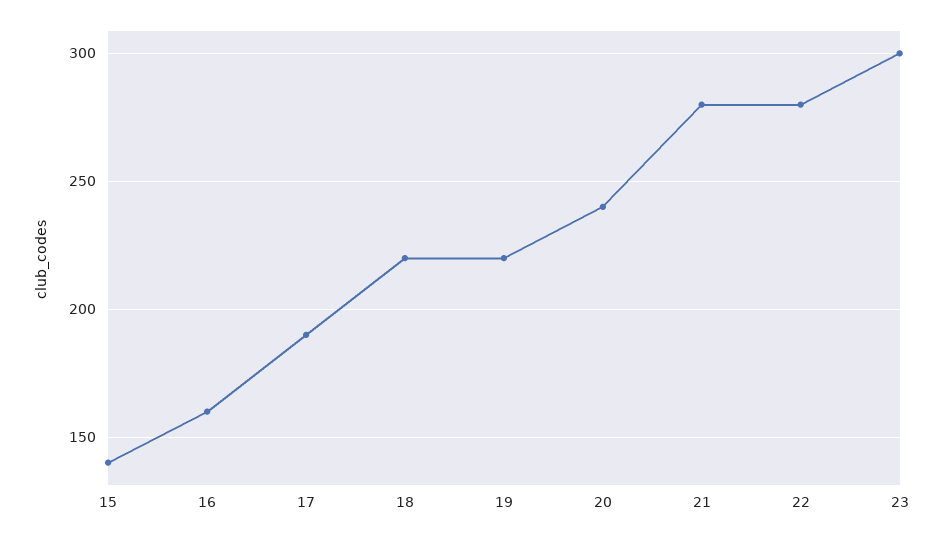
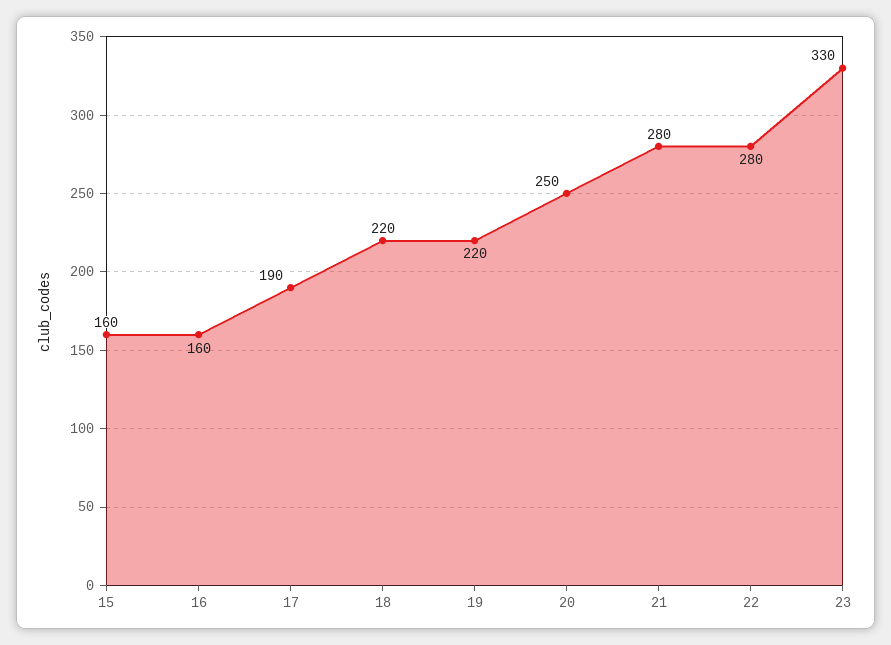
  {
-   "15": 140,
+   "15": 160,
    "16": 160,
    "17": 190,
    "18": 220,
    "19": 220,
-   "20": 240,
+   "20": 250,
    "21": 280,
    "22": 280,
-   "23": 300
+   "23": 330
  }

